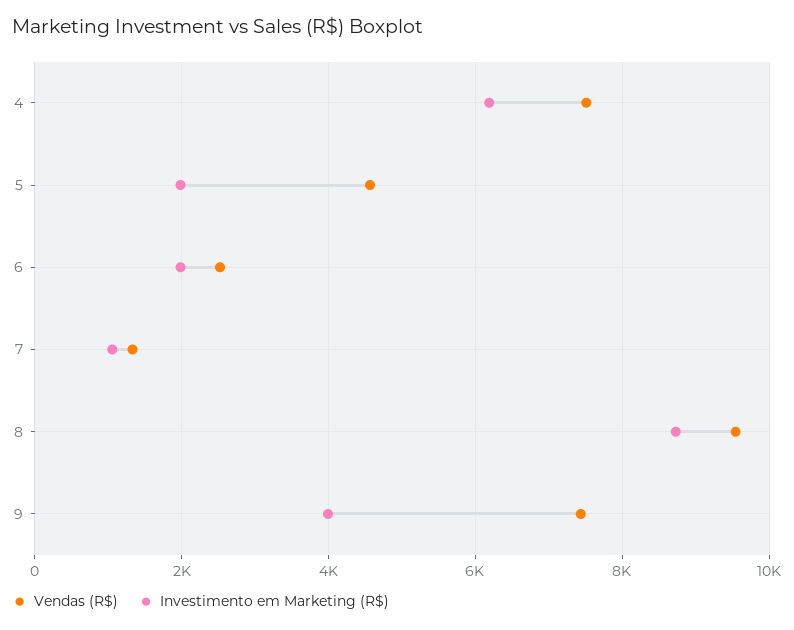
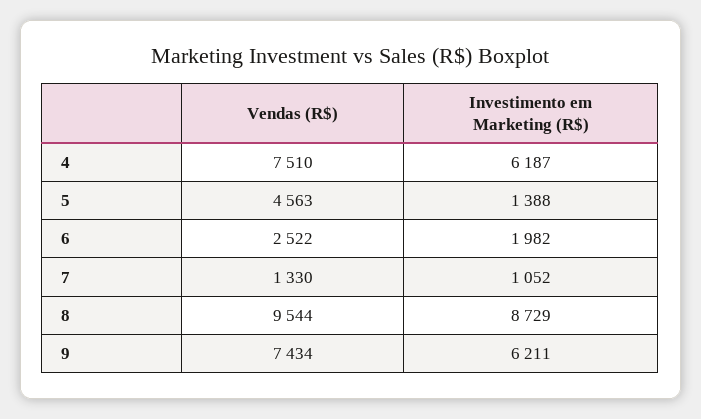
  {
    "Vendas (R$)": {
      "4": 7510,
      "5": 4563,
      "6": 2522,
      "7": 1330,
      "8": 9544,
      "9": 7434
    },
    "Investimento em Marketing (R$)": {
      "4": 6187,
-     "5": 2000,
+     "5": 1388,
      "6": 1982,
      "7": 1052,
      "8": 8729,
-     "9": 4000
+     "9": 6211
    }
  }

